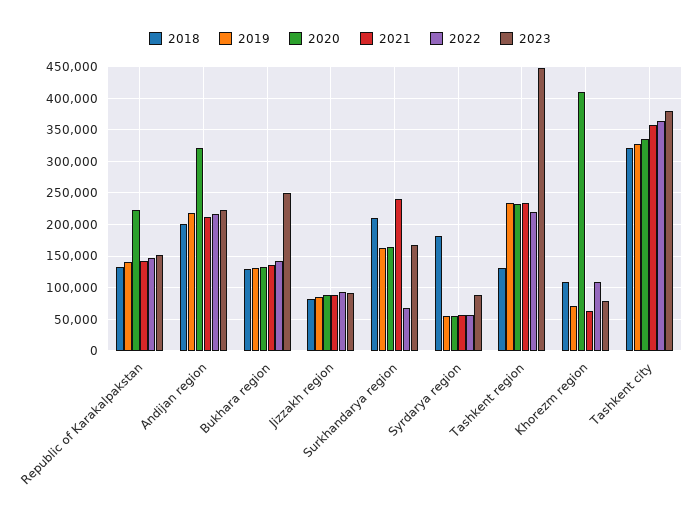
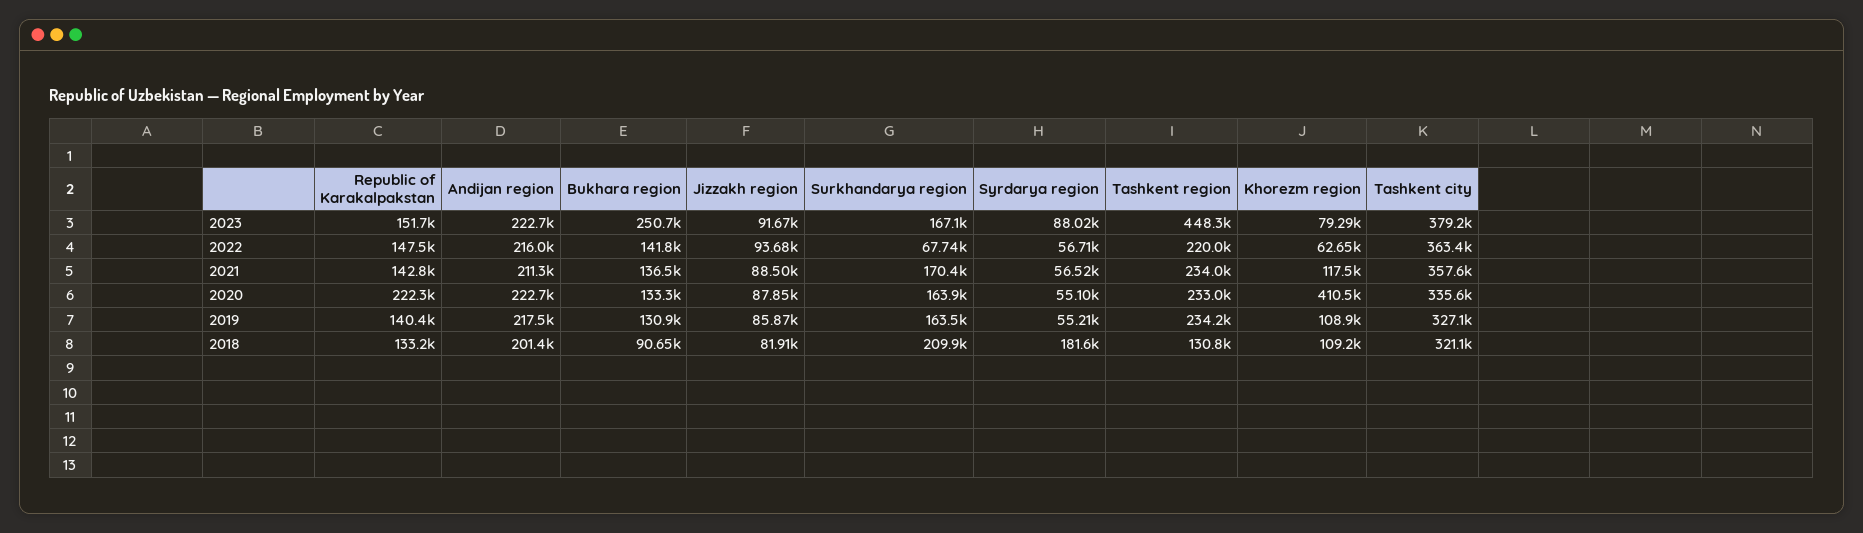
  {
    "2018": {
      "Republic of Karakalpakstan": 133200,
      "Andijan region": 201400,
-     "Bukhara region": 130000,
+     "Bukhara region": 90650,
      "Jizzakh region": 81910,
      "Surkhandarya region": 209900,
      "Syrdarya region": 181600,
      "Tashkent region": 130800,
      "Khorezm region": 109200,
      "Tashkent city": 321100
    },
    "2019": {
      "Republic of Karakalpakstan": 140400,
      "Andijan region": 217500,
      "Bukhara region": 130900,
      "Jizzakh region": 85870,
      "Surkhandarya region": 163500,
      "Syrdarya region": 55210,
      "Tashkent region": 234200,
-     "Khorezm region": 70000,
+     "Khorezm region": 108900,
      "Tashkent city": 327100
    },
    "2020": {
      "Republic of Karakalpakstan": 222300,
-     "Andijan region": 320000,
+     "Andijan region": 222700,
      "Bukhara region": 133300,
      "Jizzakh region": 87850,
      "Surkhandarya region": 163900,
      "Syrdarya region": 55100,
      "Tashkent region": 233000,
      "Khorezm region": 410500,
      "Tashkent city": 335600
    },
    "2021": {
      "Republic of Karakalpakstan": 142800,
      "Andijan region": 211300,
      "Bukhara region": 136500,
      "Jizzakh region": 88500,
-     "Surkhandarya region": 240000,
+     "Surkhandarya region": 170400,
      "Syrdarya region": 56520,
      "Tashkent region": 234000,
-     "Khorezm region": 60000,
+     "Khorezm region": 117500,
      "Tashkent city": 357600
    },
    "2022": {
      "Republic of Karakalpakstan": 147500,
      "Andijan region": 216000,
      "Bukhara region": 141800,
      "Jizzakh region": 93680,
      "Surkhandarya region": 67740,
      "Syrdarya region": 56710,
      "Tashkent region": 220000,
-     "Khorezm region": 110000,
+     "Khorezm region": 62650,
      "Tashkent city": 363400
    },
    "2023": {
      "Republic of Karakalpakstan": 151700,
      "Andijan region": 222700,
      "Bukhara region": 250700,
      "Jizzakh region": 91670,
      "Surkhandarya region": 167100,
      "Syrdarya region": 88020,
      "Tashkent region": 448300,
      "Khorezm region": 79290,
      "Tashkent city": 379200
    }
  }

